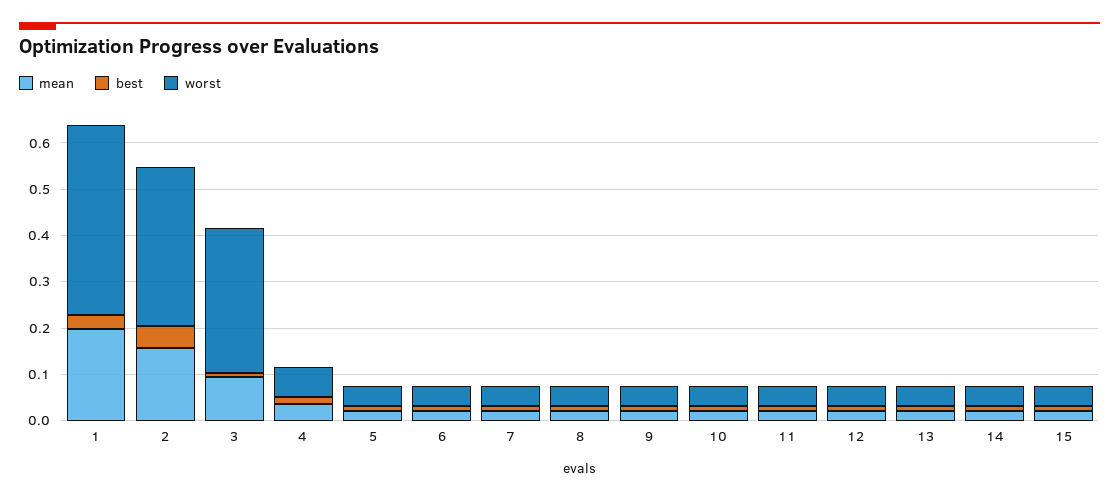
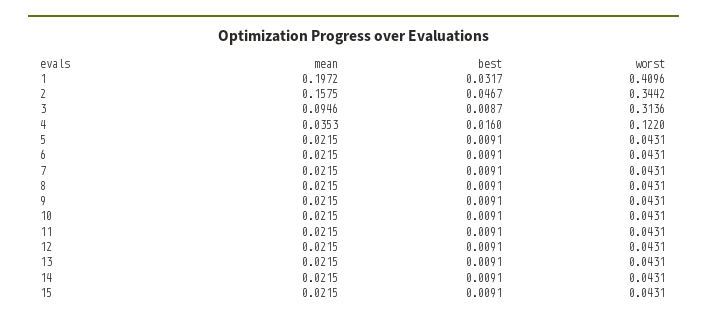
  {
    "mean": {
      "1": 0.1972,
      "2": 0.1575,
      "3": 0.0946,
      "4": 0.0353,
      "5": 0.0215,
      "6": 0.0215,
      "7": 0.0215,
      "8": 0.0215,
      "9": 0.0215,
      "10": 0.0215,
      "11": 0.0215,
      "12": 0.0215,
      "13": 0.0215,
      "14": 0.0215,
      "15": 0.0215
    },
    "best": {
      "1": 0.0317,
      "2": 0.0467,
      "3": 0.0087,
      "4": 0.016,
      "5": 0.0091,
      "6": 0.0091,
      "7": 0.0091,
      "8": 0.0091,
      "9": 0.0091,
      "10": 0.0091,
      "11": 0.0091,
      "12": 0.0091,
      "13": 0.0091,
      "14": 0.0091,
      "15": 0.0091
    },
    "worst": {
      "1": 0.4096,
      "2": 0.3442,
      "3": 0.3136,
-     "4": 0.06,
+     "4": 0.122,
      "5": 0.0431,
      "6": 0.0431,
      "7": 0.0431,
      "8": 0.0431,
      "9": 0.0431,
      "10": 0.0431,
      "11": 0.0431,
      "12": 0.0431,
      "13": 0.0431,
      "14": 0.0431,
      "15": 0.0431
    }
  }

